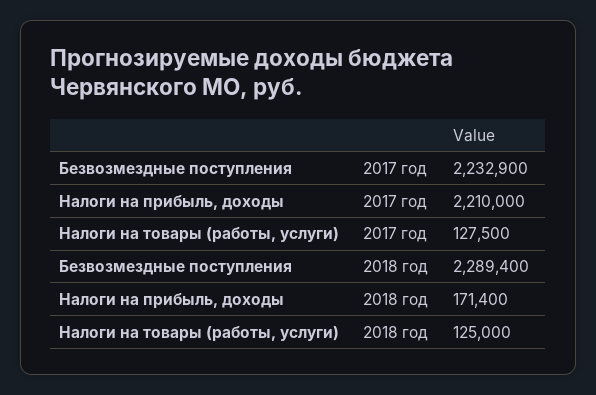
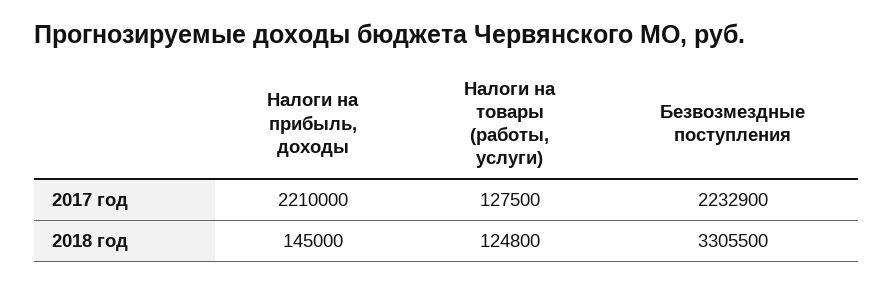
  {
    "Безвозмездные поступления": {
      "2017 год": 2232900,
-     "2018 год": 2289400
+     "2018 год": 3305500
    },
    "Налоги на прибыль, доходы": {
      "2017 год": 2210000,
-     "2018 год": 171400
+     "2018 год": 145000
    },
    "Налоги на товары (работы, услуги)": {
      "2017 год": 127500,
-     "2018 год": 125000
+     "2018 год": 124800
    }
  }

